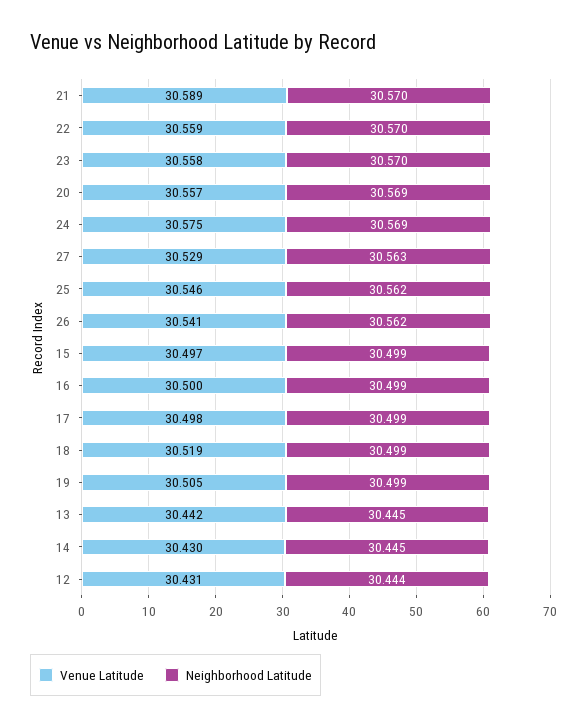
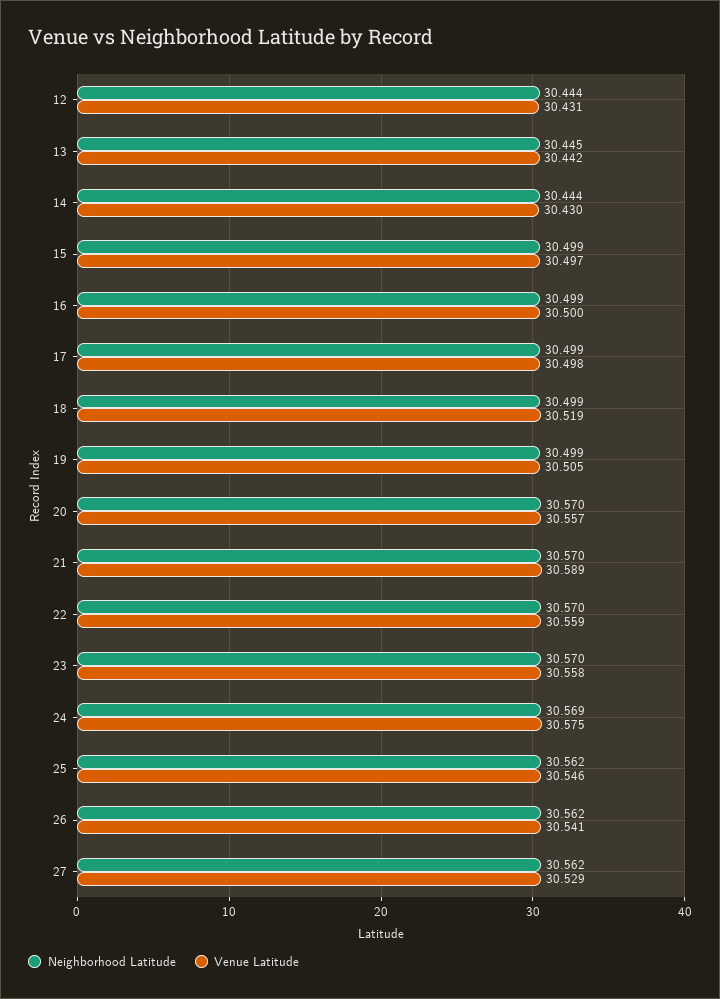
  {
    "Venue Latitude": {
      "21": 30.589,
      "22": 30.559,
      "23": 30.558,
      "20": 30.557,
      "24": 30.575,
      "27": 30.529,
      "25": 30.546,
      "26": 30.541,
      "15": 30.497,
      "16": 30.5,
      "17": 30.498,
      "18": 30.519,
      "19": 30.505,
      "13": 30.442,
      "14": 30.43,
      "12": 30.431
    },
    "Neighborhood Latitude": {
      "21": 30.57,
      "22": 30.57,
      "23": 30.57,
-     "20": 30.569,
+     "20": 30.57,
      "24": 30.569,
-     "27": 30.563,
+     "27": 30.562,
      "25": 30.562,
      "26": 30.562,
      "15": 30.499,
      "16": 30.499,
      "17": 30.499,
      "18": 30.499,
      "19": 30.499,
      "13": 30.445,
-     "14": 30.445,
+     "14": 30.444,
      "12": 30.444
    }
  }

